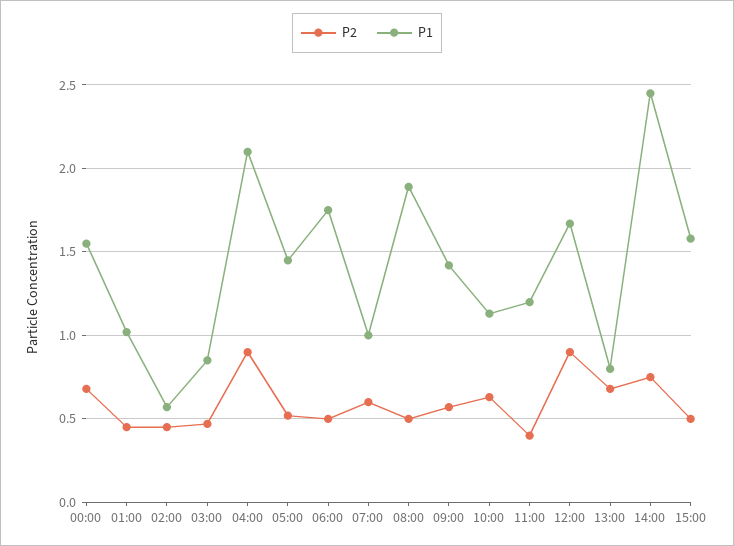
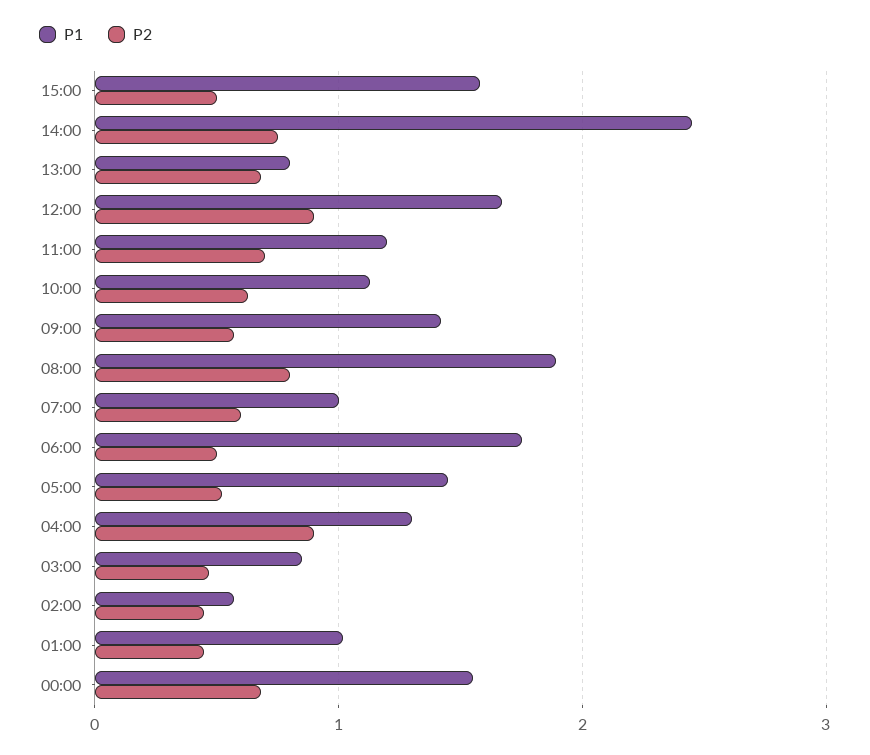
  {
    "P2": {
      "00:00": 0.7,
      "01:00": 0.45,
      "02:00": 0.45,
      "03:00": 0.45,
      "04:00": 0.9,
      "05:00": 0.5,
      "06:00": 0.5,
      "07:00": 0.6,
-     "08:00": 0.5,
+     "08:00": 0.8,
      "09:00": 0.55,
      "10:00": 0.65,
-     "11:00": 0.4,
+     "11:00": 0.7,
      "12:00": 0.9,
      "13:00": 0.7,
      "14:00": 0.75,
      "15:00": 0.5
    },
    "P1": {
      "00:00": 1.55,
      "01:00": 1,
      "02:00": 0.55,
      "03:00": 0.85,
-     "04:00": 2.1,
+     "04:00": 1.3,
      "05:00": 1.45,
      "06:00": 1.75,
      "07:00": 1,
      "08:00": 1.9,
      "09:00": 1.4,
      "10:00": 1.15,
      "11:00": 1.2,
      "12:00": 1.65,
      "13:00": 0.8,
      "14:00": 2.45,
      "15:00": 1.6
    }
  }

